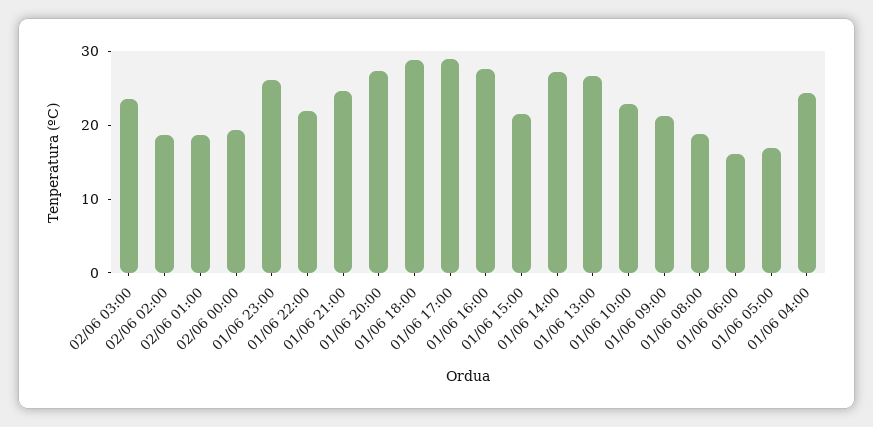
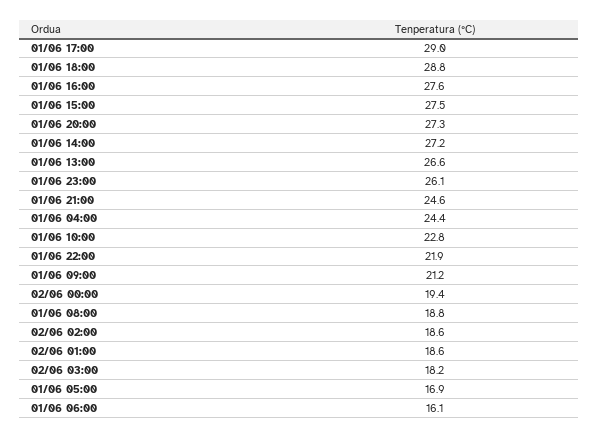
  {
-   "02/06 03:00": 24,
+   "02/06 03:00": 18.2,
    "02/06 02:00": 18.6,
    "02/06 01:00": 18.6,
    "02/06 00:00": 19.4,
    "01/06 23:00": 26.1,
    "01/06 22:00": 21.9,
    "01/06 21:00": 24.6,
    "01/06 20:00": 27.3,
    "01/06 18:00": 28.8,
    "01/06 17:00": 29,
    "01/06 16:00": 27.6,
-   "01/06 15:00": 22,
+   "01/06 15:00": 27.5,
    "01/06 14:00": 27.2,
    "01/06 13:00": 26.6,
    "01/06 10:00": 22.8,
    "01/06 09:00": 21.2,
    "01/06 08:00": 18.8,
    "01/06 06:00": 16.1,
    "01/06 05:00": 16.9,
    "01/06 04:00": 24.4
  }

